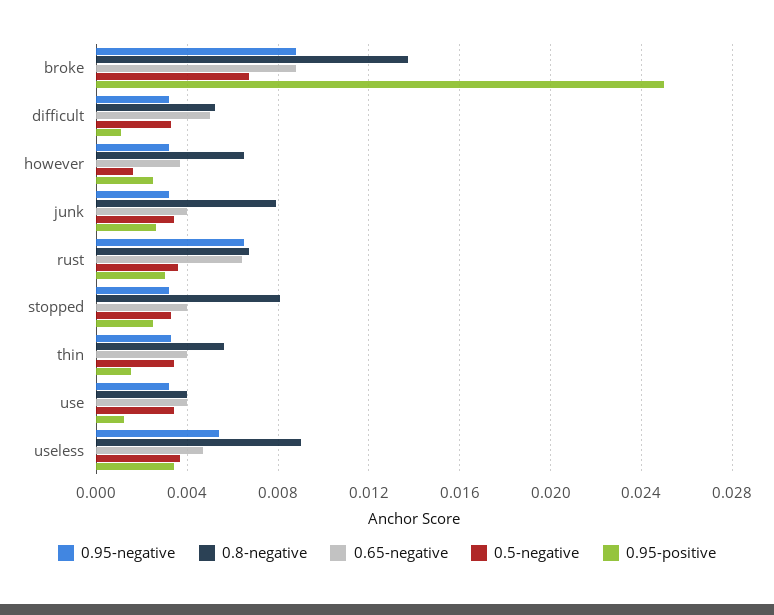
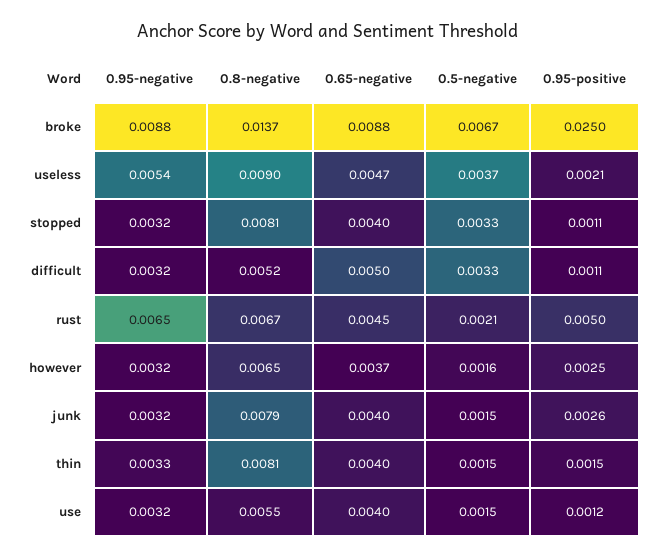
  {
    "0.95-negative": {
      "broke": 0.0088,
      "difficult": 0.0032,
      "however": 0.0032,
      "junk": 0.0032,
      "rust": 0.0065,
      "stopped": 0.0032,
      "thin": 0.0033,
      "use": 0.0032,
      "useless": 0.0054
    },
    "0.8-negative": {
      "broke": 0.0137,
      "difficult": 0.0052,
      "however": 0.0065,
      "junk": 0.0079,
      "rust": 0.0067,
      "stopped": 0.0081,
-     "thin": 0.0055,
+     "thin": 0.0081,
-     "use": 0.004,
+     "use": 0.0055,
      "useless": 0.009
    },
    "0.65-negative": {
      "broke": 0.0088,
      "difficult": 0.005,
      "however": 0.0037,
      "junk": 0.004,
-     "rust": 0.0065,
+     "rust": 0.0045,
      "stopped": 0.004,
      "thin": 0.004,
      "use": 0.004,
      "useless": 0.0047
    },
    "0.5-negative": {
      "broke": 0.0067,
      "difficult": 0.0033,
      "however": 0.0016,
-     "junk": 0.0035,
+     "junk": 0.0015,
-     "rust": 0.0035,
+     "rust": 0.0021,
      "stopped": 0.0033,
-     "thin": 0.0035,
+     "thin": 0.0015,
-     "use": 0.0035,
+     "use": 0.0015,
      "useless": 0.0037
    },
    "0.95-positive": {
      "broke": 0.025,
      "difficult": 0.0011,
      "however": 0.0025,
      "junk": 0.0026,
-     "rust": 0.003,
+     "rust": 0.005,
-     "stopped": 0.0025,
+     "stopped": 0.0011,
      "thin": 0.0015,
      "use": 0.0012,
-     "useless": 0.0035
+     "useless": 0.0021
    }
  }

